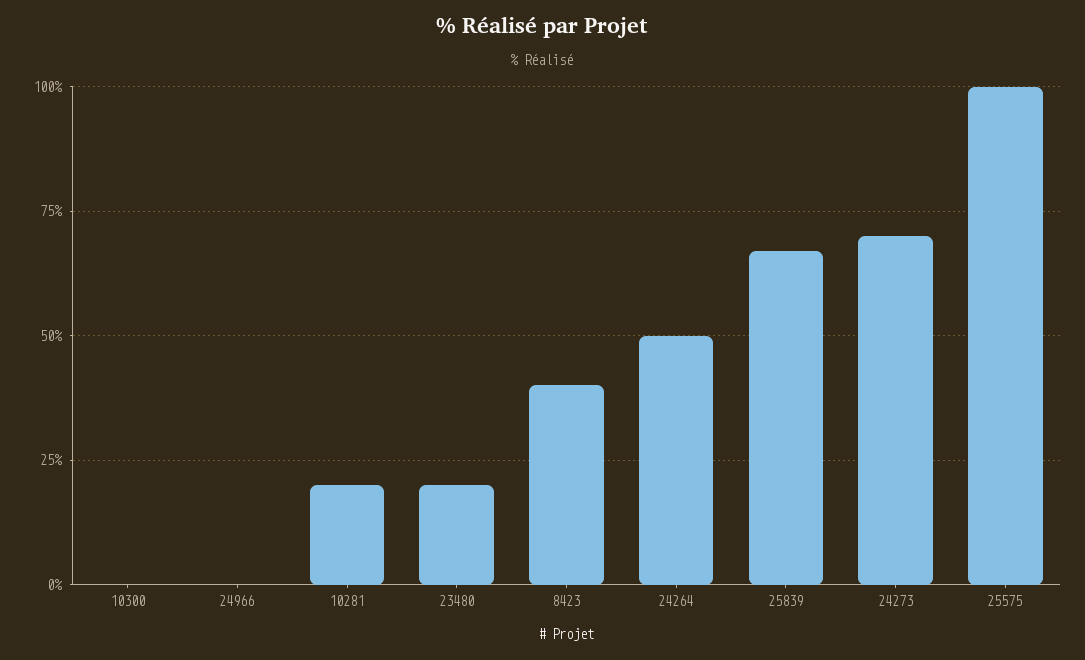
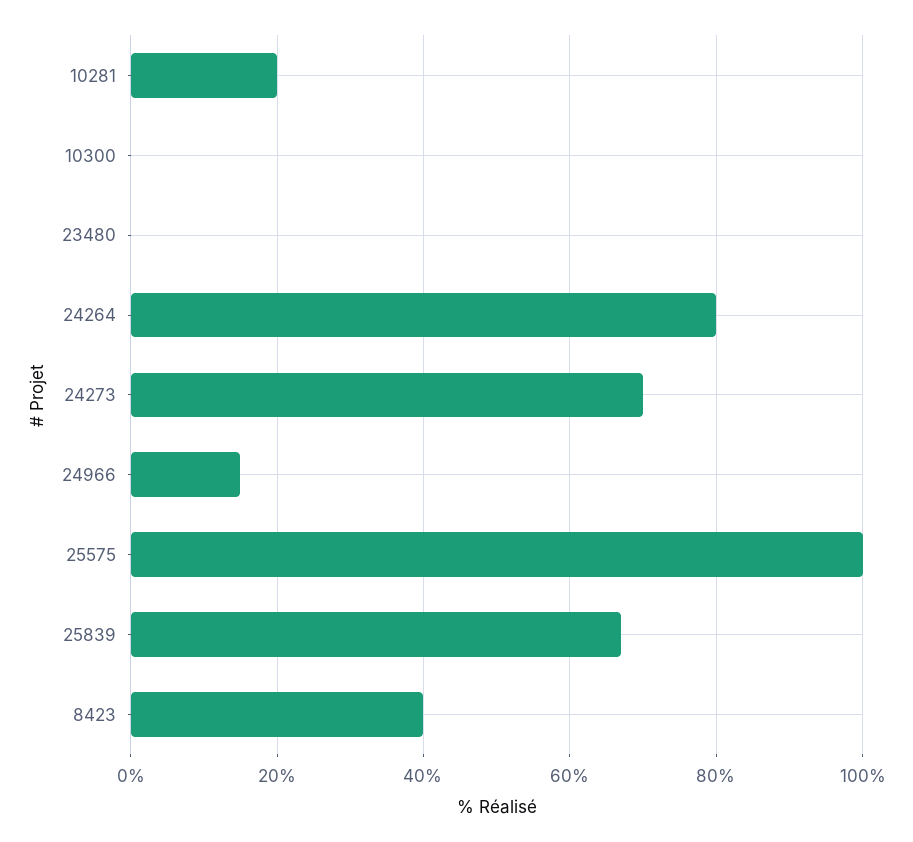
  {
    "10300": 0,
-   "24966": 0,
+   "24966": 15,
    "10281": 20,
-   "23480": 20,
+   "23480": 0,
    "8423": 40,
-   "24264": 50,
+   "24264": 80,
    "25839": 65,
    "24273": 70,
    "25575": 100
  }

